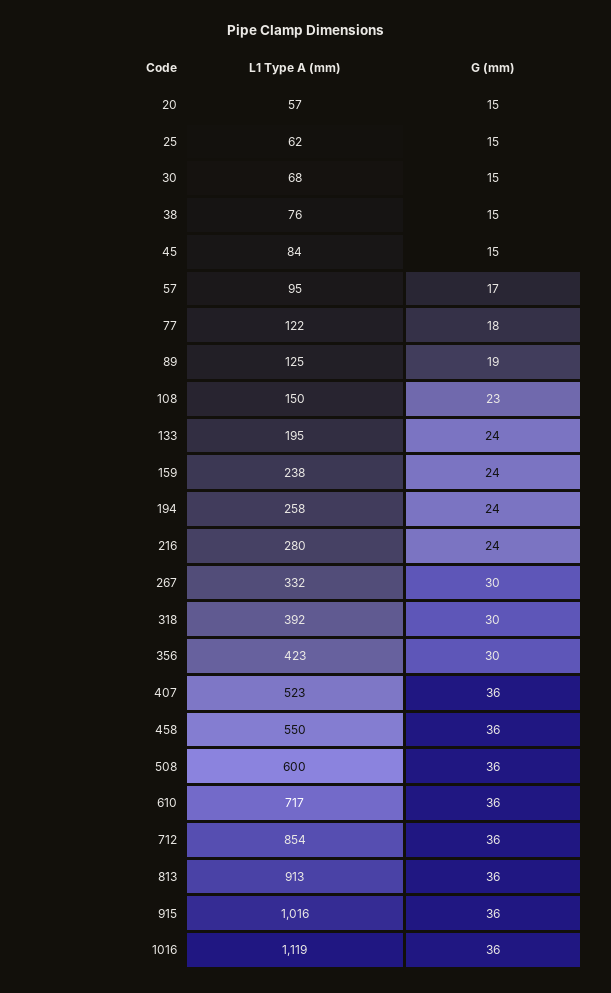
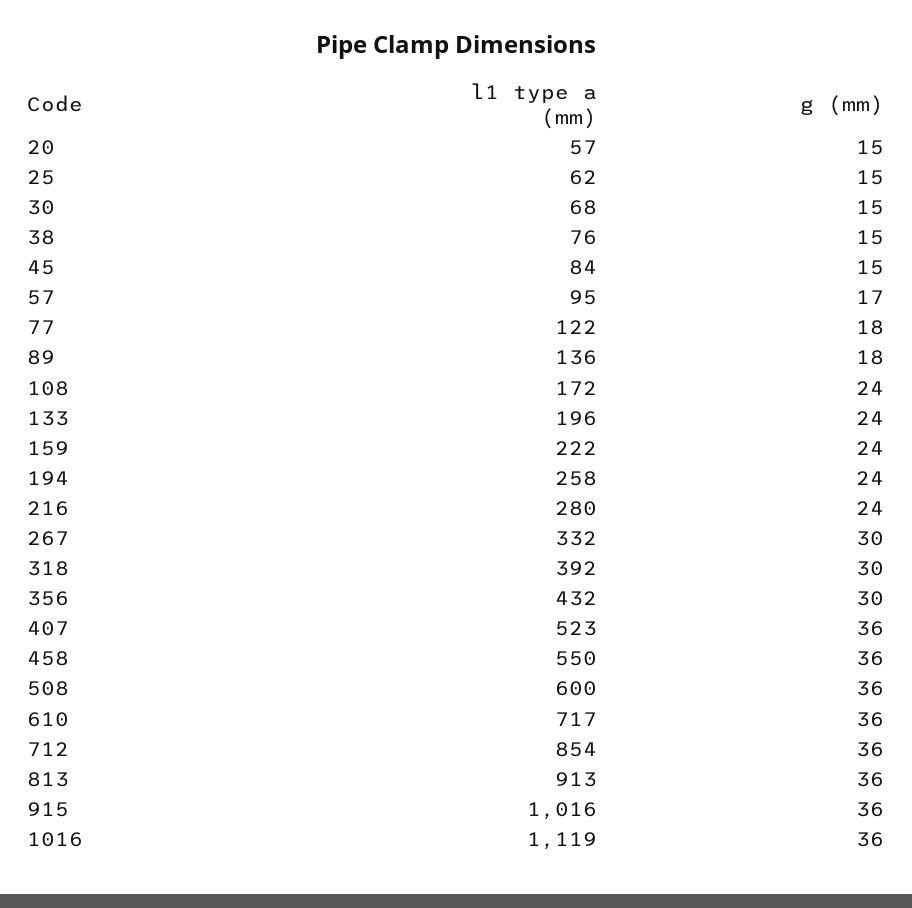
  {
    "L1 Type A (mm)": {
      "20": 57,
      "25": 62,
      "30": 68,
      "38": 76,
      "45": 84,
      "57": 95,
      "77": 122,
-     "89": 125,
+     "89": 136,
-     "108": 150,
+     "108": 172,
-     "133": 195,
+     "133": 196,
-     "159": 238,
+     "159": 222,
      "194": 258,
      "216": 280,
      "267": 332,
      "318": 392,
-     "356": 423,
+     "356": 432,
      "407": 523,
      "458": 550,
      "508": 600,
      "610": 717,
      "712": 854,
      "813": 913,
      "915": 1016,
      "1016": 1119
    },
    "G (mm)": {
      "20": 15,
      "25": 15,
      "30": 15,
      "38": 15,
      "45": 15,
      "57": 17,
      "77": 18,
-     "89": 19,
+     "89": 18,
-     "108": 23,
+     "108": 24,
      "133": 24,
      "159": 24,
      "194": 24,
      "216": 24,
      "267": 30,
      "318": 30,
      "356": 30,
      "407": 36,
      "458": 36,
      "508": 36,
      "610": 36,
      "712": 36,
      "813": 36,
      "915": 36,
      "1016": 36
    }
  }

